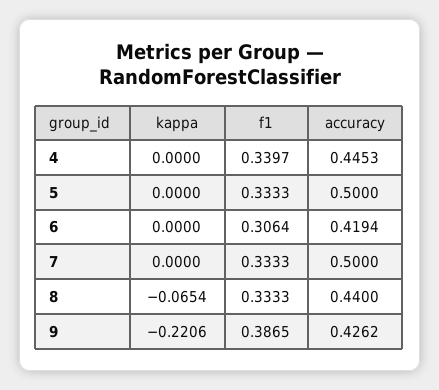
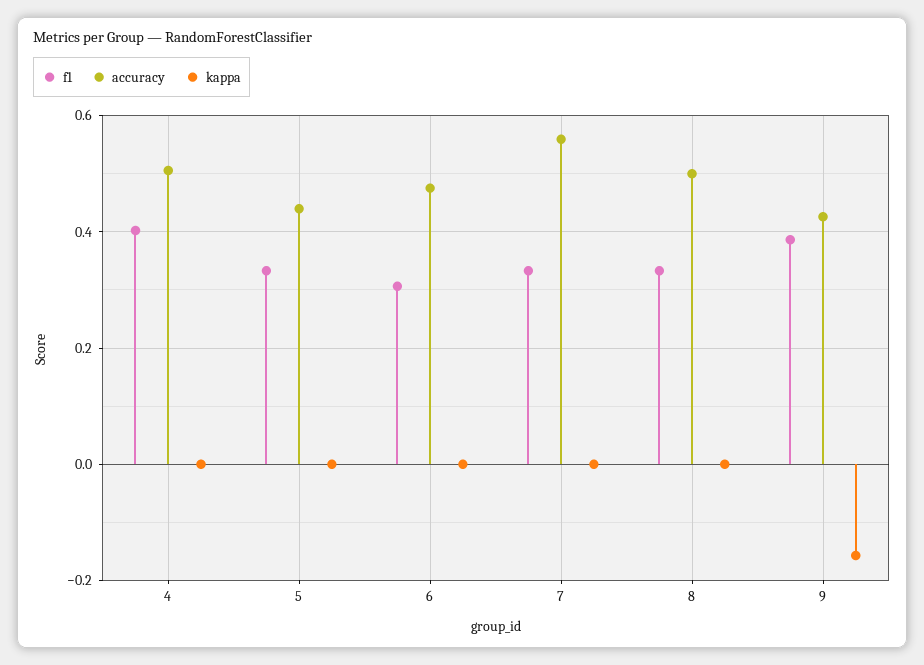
  {
    "kappa": {
      "4": 0,
      "5": 0,
      "6": 0,
      "7": 0,
-     "8": -0.0654,
+     "8": 0,
-     "9": -0.2206
+     "9": -0.16
    },
    "f1": {
-     "4": 0.3397,
+     "4": 0.4,
      "5": 0.3333,
      "6": 0.3064,
      "7": 0.3333,
      "8": 0.3333,
      "9": 0.3865
    },
    "accuracy": {
-     "4": 0.4453,
+     "4": 0.5,
-     "5": 0.5,
+     "5": 0.44,
-     "6": 0.4194,
+     "6": 0.48,
-     "7": 0.5,
+     "7": 0.56,
-     "8": 0.44,
+     "8": 0.5,
      "9": 0.4262
    }
  }

